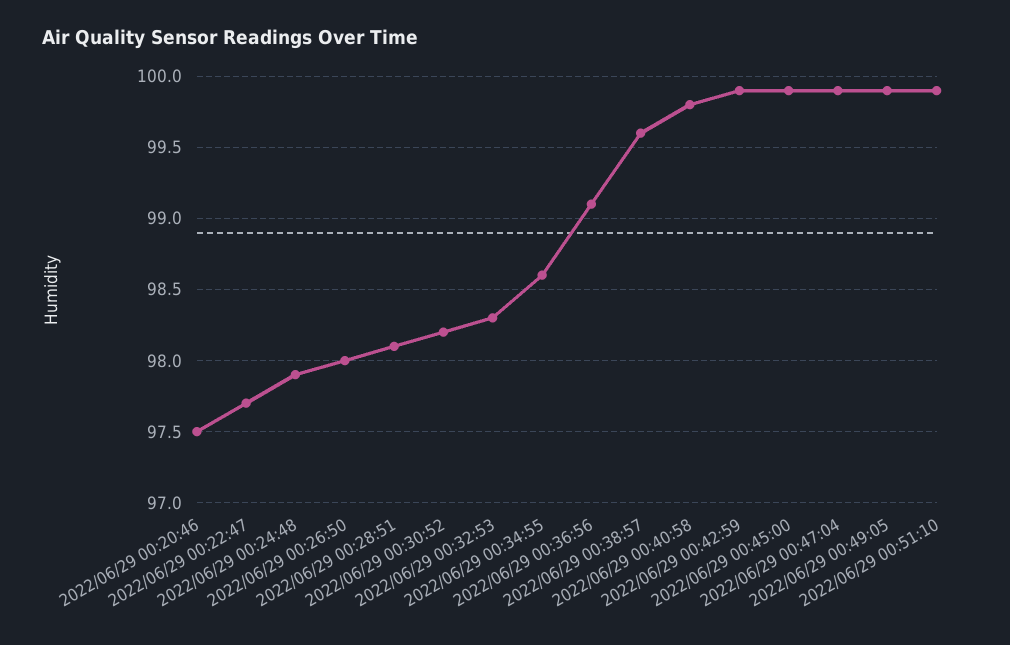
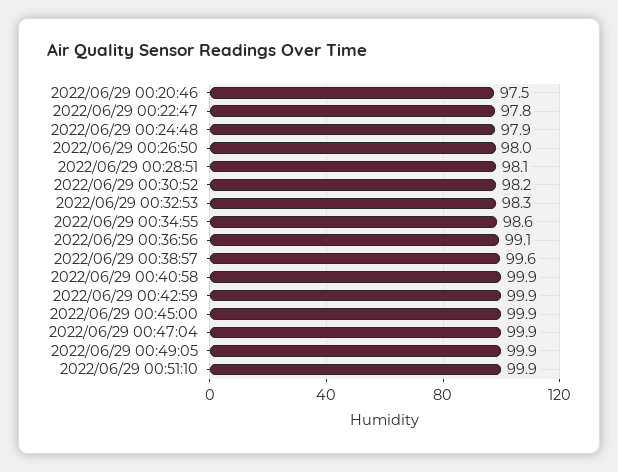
  {
    "2022/06/29 00:20:46": 97.5,
-   "2022/06/29 00:22:47": 97.7,
+   "2022/06/29 00:22:47": 97.8,
    "2022/06/29 00:24:48": 97.9,
    "2022/06/29 00:26:50": 98,
    "2022/06/29 00:28:51": 98.1,
    "2022/06/29 00:30:52": 98.2,
    "2022/06/29 00:32:53": 98.3,
    "2022/06/29 00:34:55": 98.6,
    "2022/06/29 00:36:56": 99.1,
    "2022/06/29 00:38:57": 99.6,
-   "2022/06/29 00:40:58": 99.8,
+   "2022/06/29 00:40:58": 99.9,
    "2022/06/29 00:42:59": 99.9,
    "2022/06/29 00:45:00": 99.9,
    "2022/06/29 00:47:04": 99.9,
    "2022/06/29 00:49:05": 99.9,
    "2022/06/29 00:51:10": 99.9
  }

